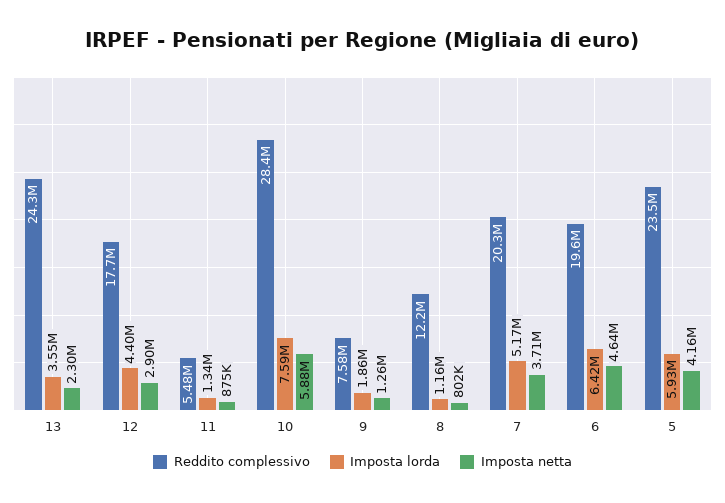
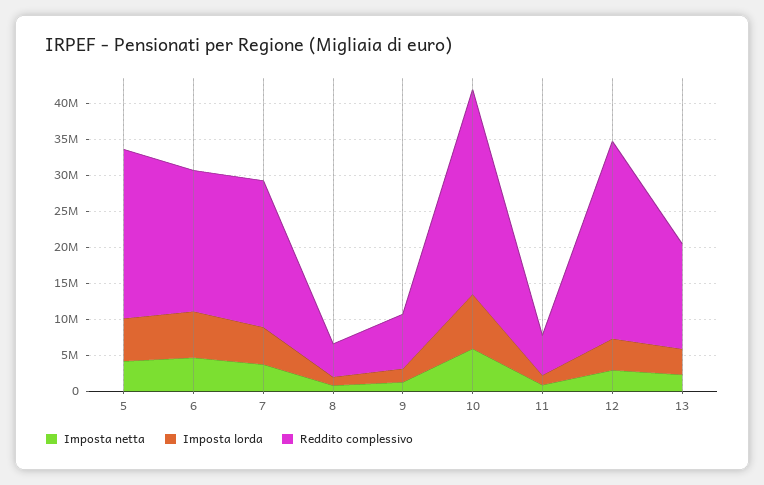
  {
    "Reddito complessivo": {
-     "13": 24300000,
+     "13": 15000000,
-     "12": 17700000,
+     "12": 27500000,
      "11": 5480000,
      "10": 28400000,
      "9": 7580000,
-     "8": 12200000,
+     "8": 5000000,
      "7": 20300000,
      "6": 19600000,
      "5": 23500000
    },
    "Imposta lorda": {
      "13": 3550000,
      "12": 4400000,
      "11": 1340000,
      "10": 7590000,
      "9": 1860000,
      "8": 1160000,
      "7": 5170000,
      "6": 6420000,
      "5": 5930000
    },
    "Imposta netta": {
      "13": 2300000,
      "12": 2900000,
      "11": 875000,
      "10": 5880000,
      "9": 1260000,
      "8": 802000,
      "7": 3710000,
      "6": 4640000,
      "5": 4160000
    }
  }

